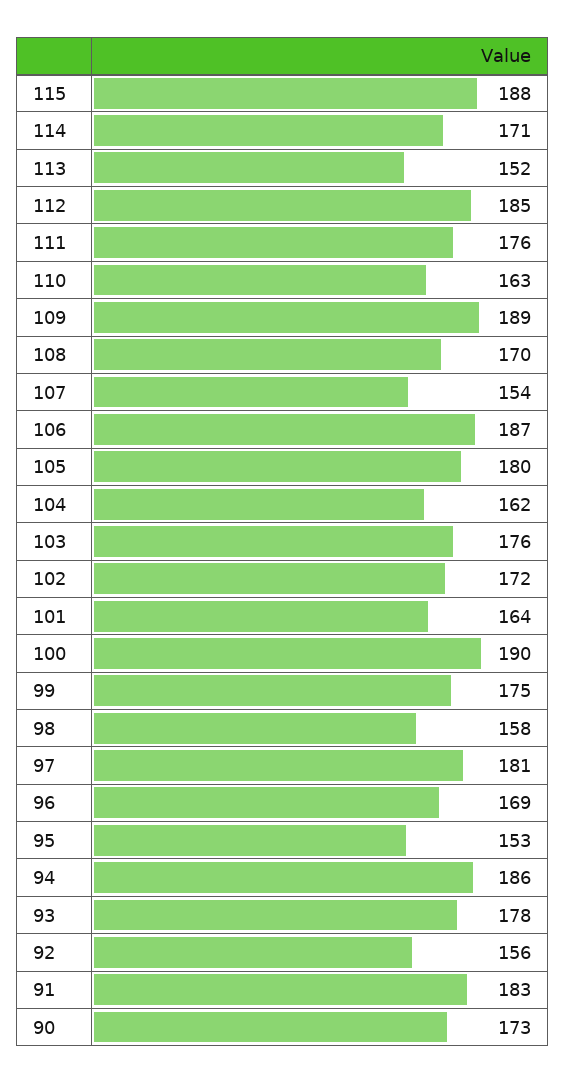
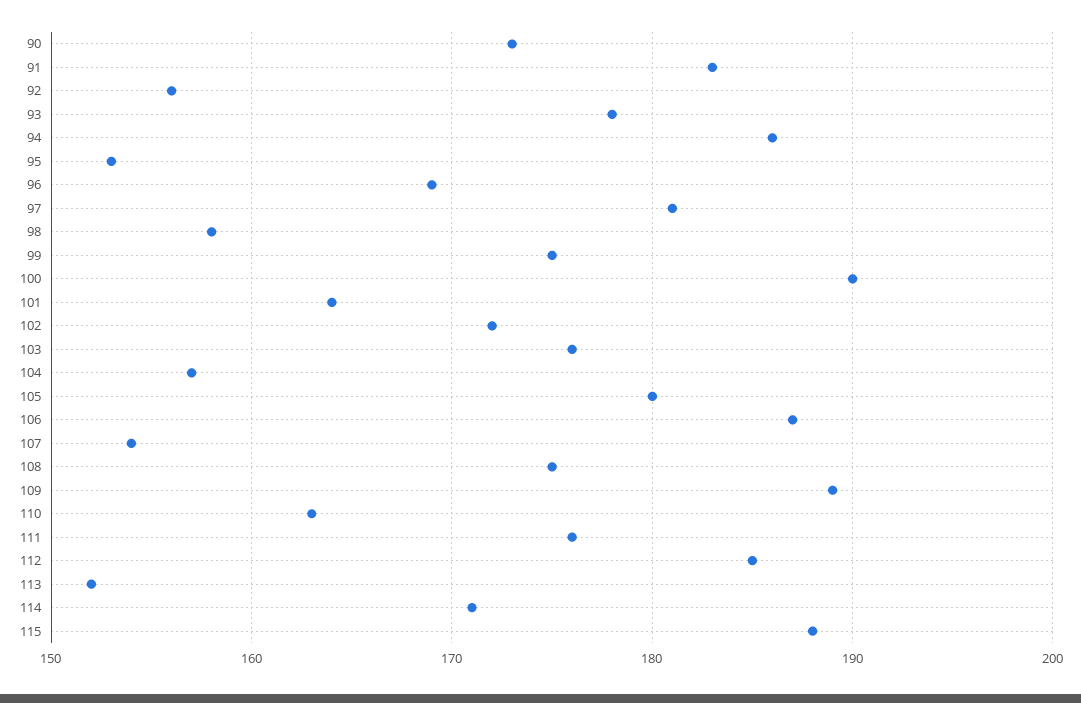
  {
    "115": 188,
    "114": 171,
    "113": 152,
    "112": 185,
    "111": 176,
    "110": 163,
    "109": 189,
-   "108": 170,
+   "108": 175,
    "107": 154,
    "106": 187,
    "105": 180,
-   "104": 162,
+   "104": 157,
    "103": 176,
    "102": 172,
    "101": 164,
    "100": 190,
    "99": 175,
    "98": 158,
    "97": 181,
    "96": 169,
    "95": 153,
    "94": 186,
    "93": 178,
    "92": 156,
    "91": 183,
    "90": 173
  }

